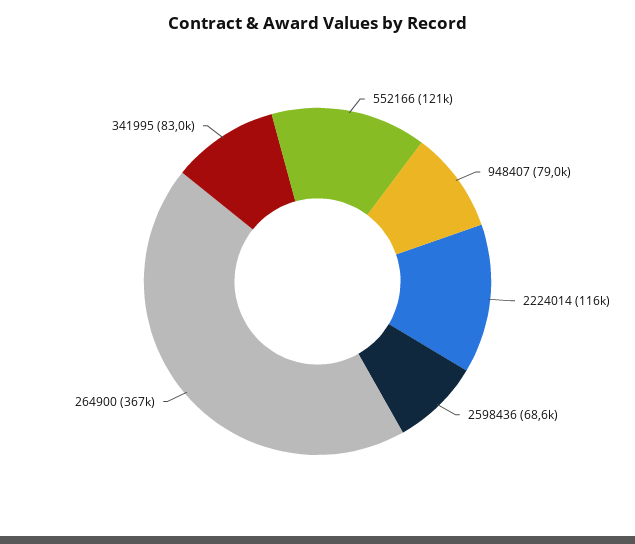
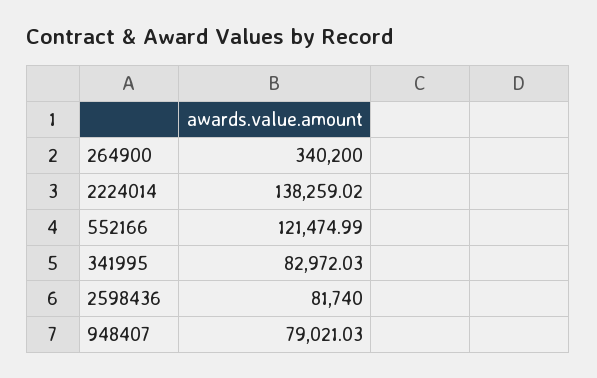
  {
    "552166": 121474.99,
    "948407": 79021.03,
-   "2224014": 116000,
+   "2224014": 138259.02,
-   "2598436": 68600,
+   "2598436": 81740,
-   "264900": 367000,
+   "264900": 340200,
    "341995": 82972.03
  }

